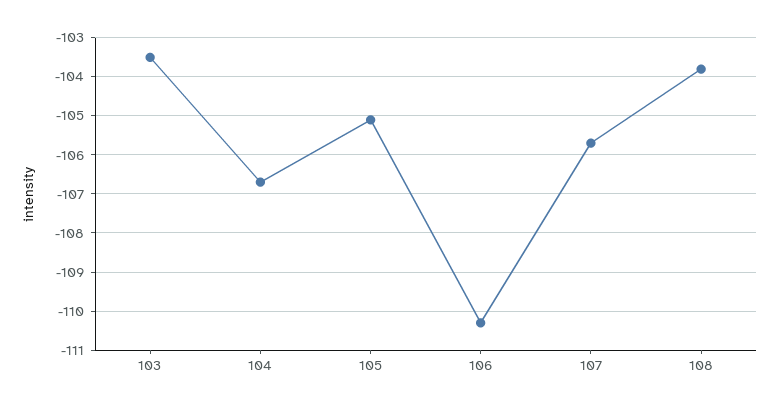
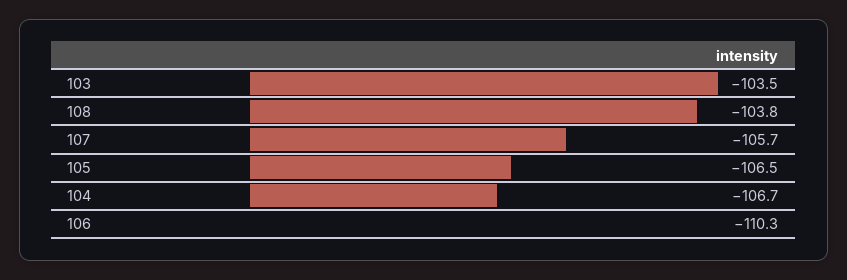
  {
    "103": -103.5,
    "104": -106.7,
-   "105": -105,
+   "105": -106.5,
    "106": -110.3,
    "107": -105.7,
    "108": -103.8
  }

